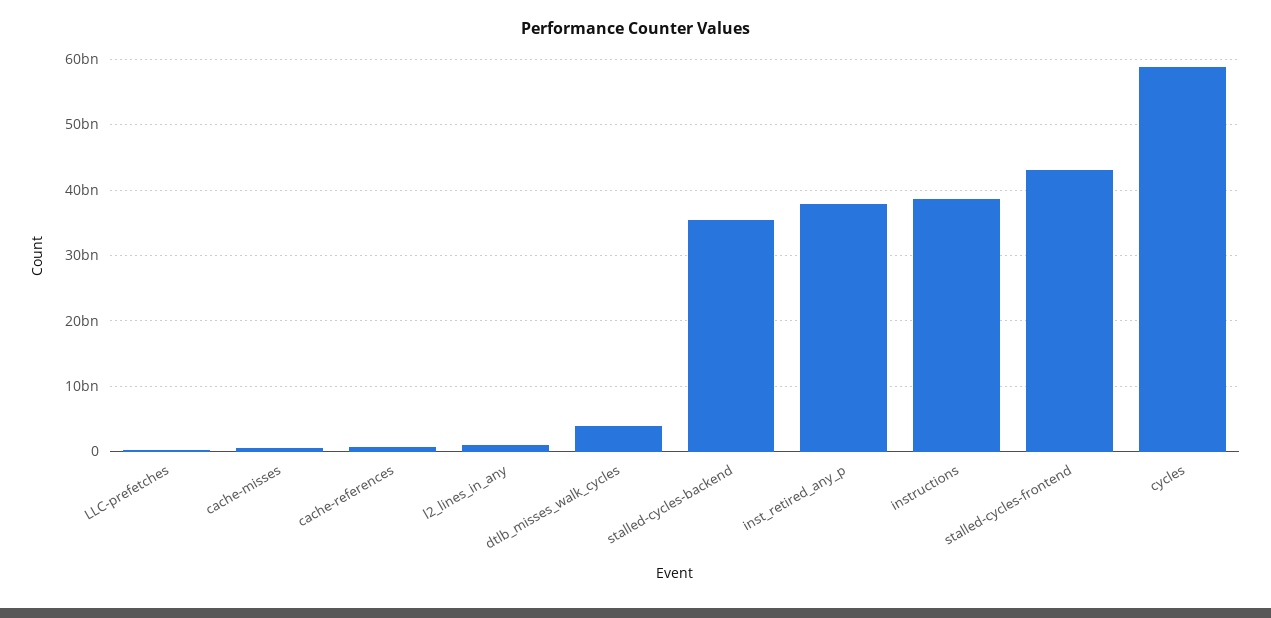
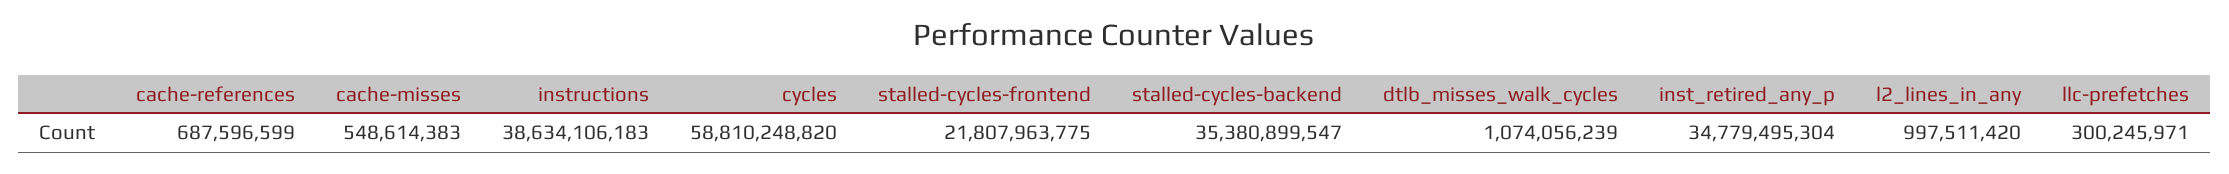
  {
    "LLC-prefetches": 300245971,
    "cache-misses": 548614383,
    "cache-references": 687596599,
    "l2_lines_in_any": 997511420,
-   "dtlb_misses_walk_cycles": 4000000000,
+   "dtlb_misses_walk_cycles": 1074056239,
    "stalled-cycles-backend": 35380899547,
-   "inst_retired_any_p": 38000000000,
+   "inst_retired_any_p": 34779495304,
    "instructions": 38634106183,
-   "stalled-cycles-frontend": 43000000000,
+   "stalled-cycles-frontend": 21807963775,
    "cycles": 58810248820
  }

